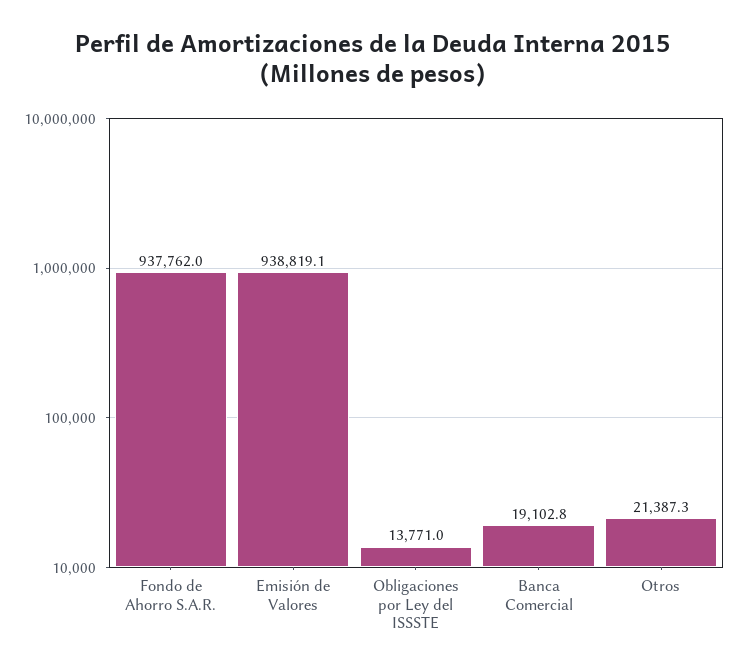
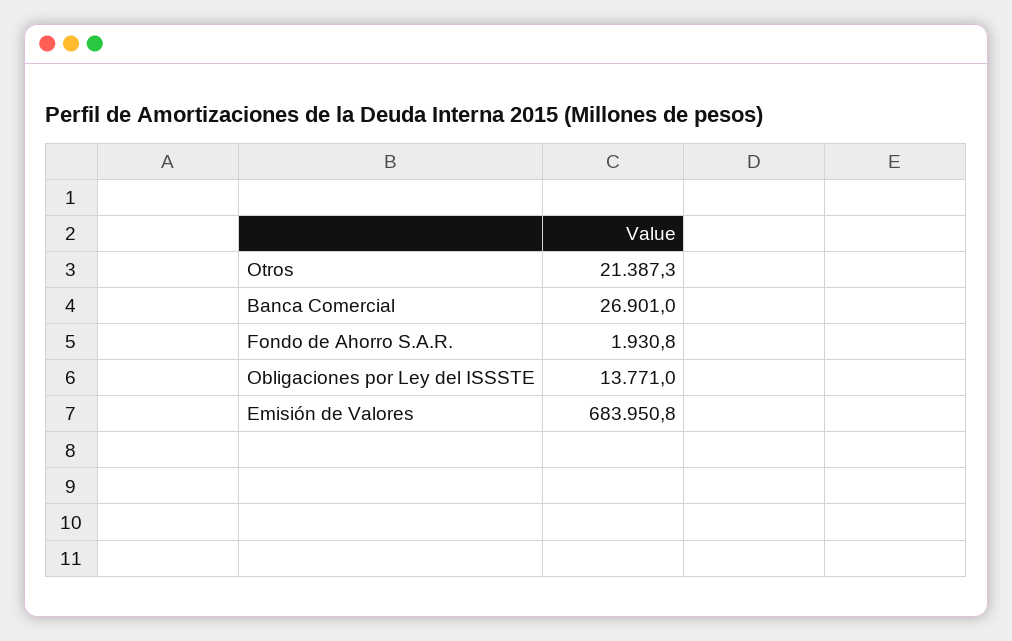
  {
-   "Fondo de Ahorro S.A.R.": 937762,
+   "Fondo de Ahorro S.A.R.": 1930.8,
-   "Emisión de Valores": 938819.1,
+   "Emisión de Valores": 683950.8,
    "Obligaciones por Ley del ISSSTE": 13771,
-   "Banca Comercial": 19102.8,
+   "Banca Comercial": 26901,
    "Otros": 21387.3
  }

